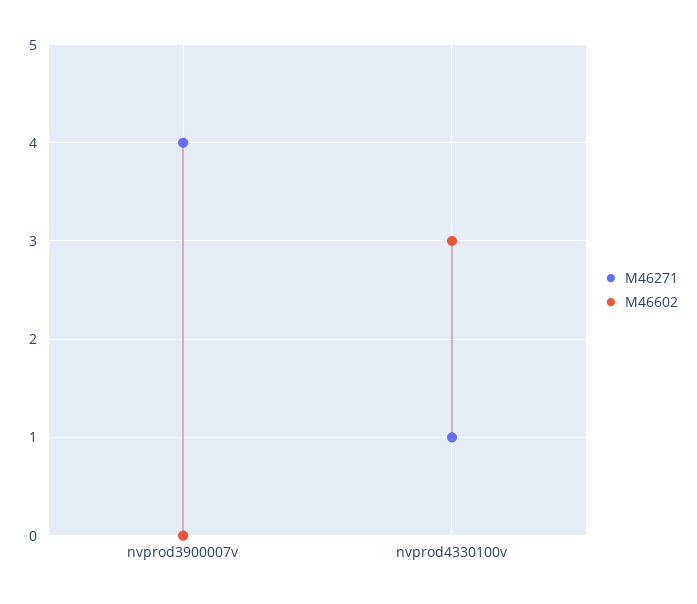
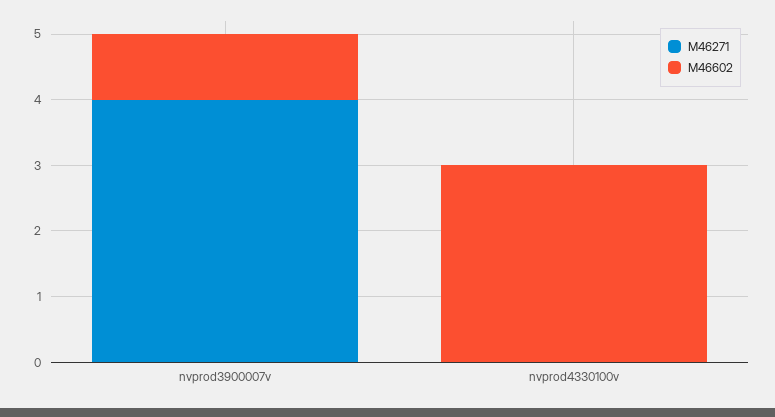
  {
    "M46271": {
      "nvprod3900007v": 4,
-     "nvprod4330100v": 1
+     "nvprod4330100v": 0
    },
    "M46602": {
-     "nvprod3900007v": 0,
+     "nvprod3900007v": 1,
      "nvprod4330100v": 3
    }
  }

